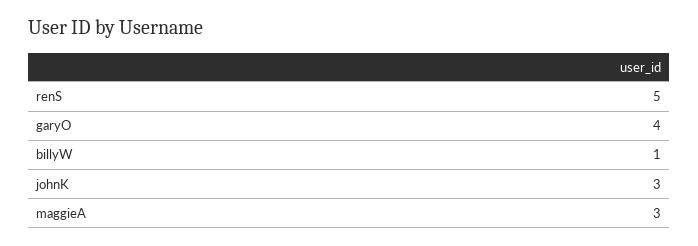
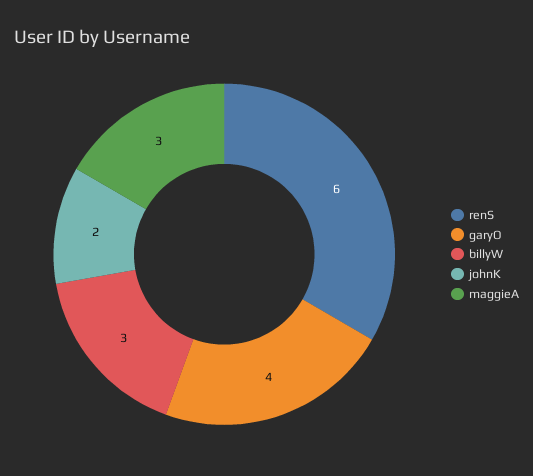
  {
-   "renS": 5,
+   "renS": 6,
    "garyO": 4,
-   "billyW": 1,
+   "billyW": 3,
-   "johnK": 3,
+   "johnK": 2,
    "maggieA": 3
  }

